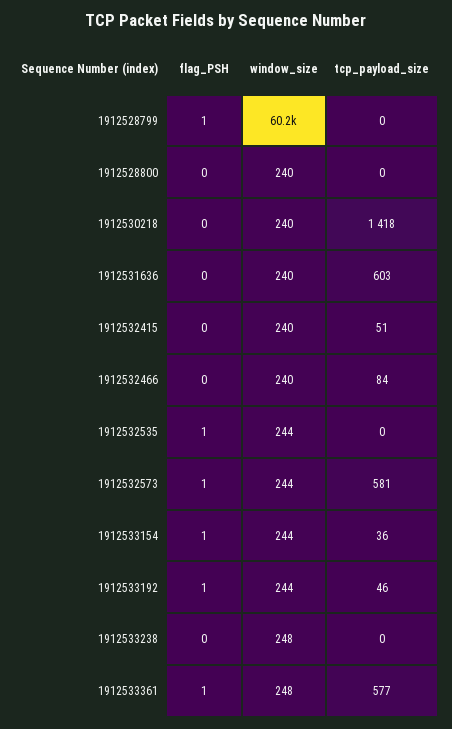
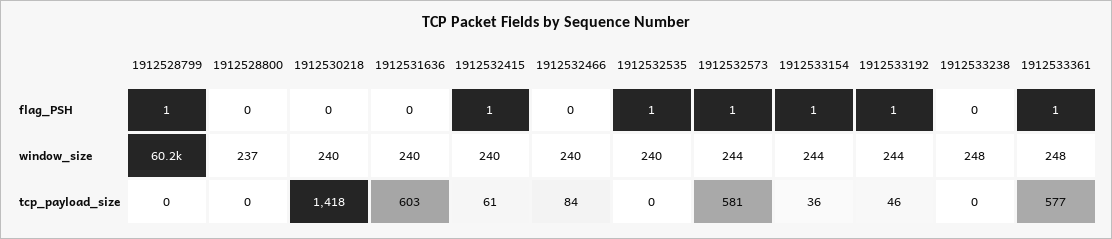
  {
    "flag_PSH": {
      "1912528799": 1,
      "1912528800": 0,
      "1912530218": 0,
      "1912531636": 0,
-     "1912532415": 0,
+     "1912532415": 1,
      "1912532466": 0,
      "1912532535": 1,
      "1912532573": 1,
      "1912533154": 1,
      "1912533192": 1,
      "1912533238": 0,
      "1912533361": 1
    },
    "window_size": {
      "1912528799": 60200,
-     "1912528800": 240,
+     "1912528800": 237,
      "1912530218": 240,
      "1912531636": 240,
      "1912532415": 240,
      "1912532466": 240,
-     "1912532535": 244,
+     "1912532535": 240,
      "1912532573": 244,
      "1912533154": 244,
      "1912533192": 244,
      "1912533238": 248,
      "1912533361": 248
    },
    "tcp_payload_size": {
      "1912528799": 0,
      "1912528800": 0,
      "1912530218": 1418,
      "1912531636": 603,
-     "1912532415": 51,
+     "1912532415": 61,
      "1912532466": 84,
      "1912532535": 0,
      "1912532573": 581,
      "1912533154": 36,
      "1912533192": 46,
      "1912533238": 0,
      "1912533361": 577
    }
  }

